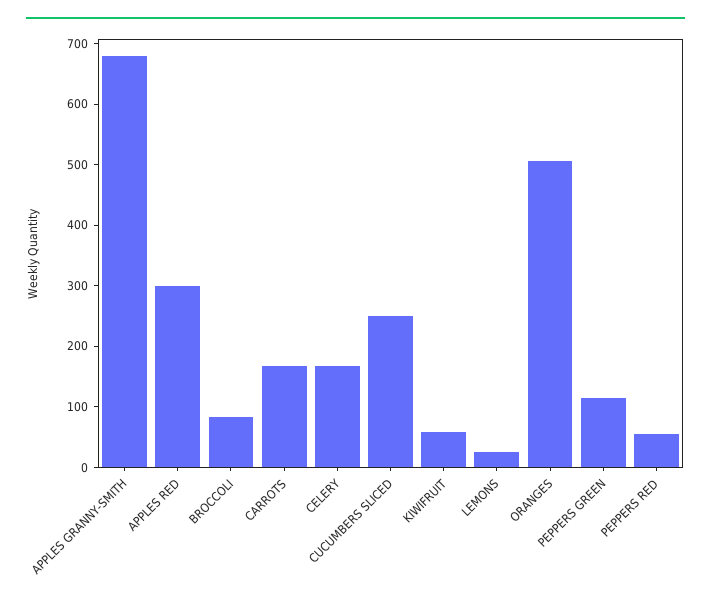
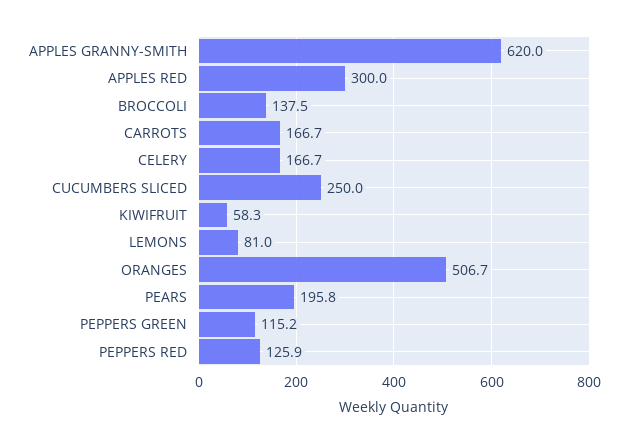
  {
-   "APPLES GRANNY-SMITH": 680,
+   "APPLES GRANNY-SMITH": 620,
    "APPLES RED": 300,
-   "BROCCOLI": 80,
+   "BROCCOLI": 137.5,
    "CARROTS": 166.7,
    "CELERY": 166.7,
    "CUCUMBERS SLICED": 250,
    "KIWIFRUIT": 58.3,
-   "LEMONS": 20,
+   "LEMONS": 81,
    "ORANGES": 506.7,
    "PEPPERS GREEN": 115.2,
-   "PEPPERS RED": 60
+   "PEPPERS RED": 125.9,
+   "PEARS": 195.8
  }

